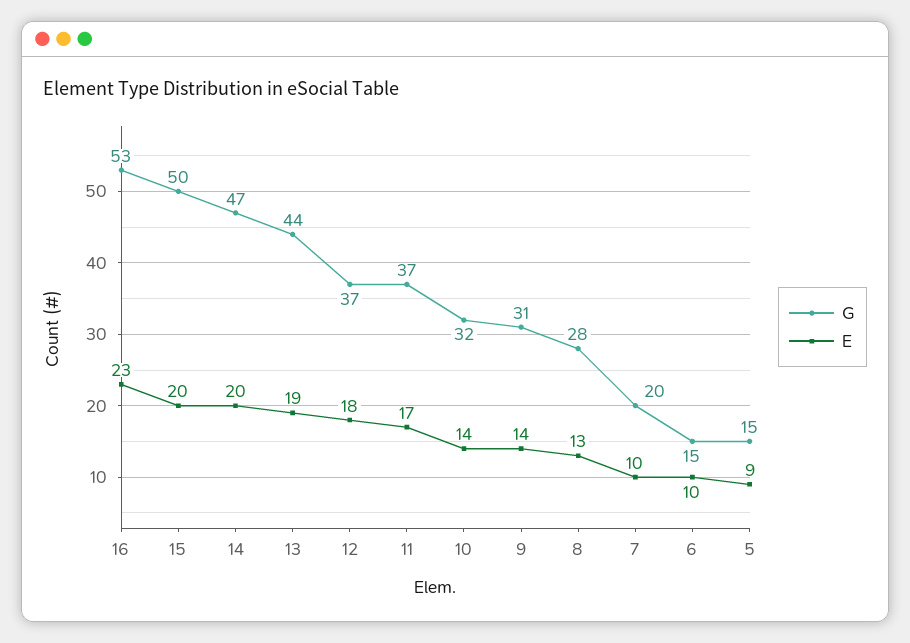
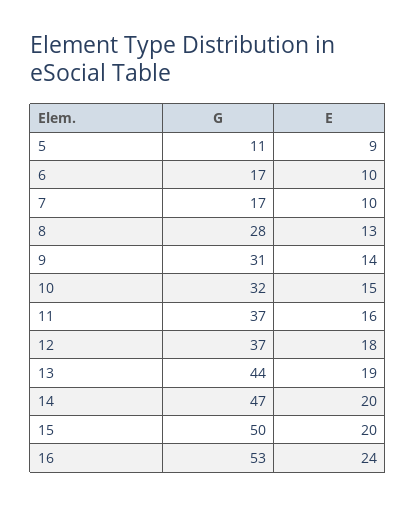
  {
    "G": {
      "16": 53,
      "15": 50,
      "14": 47,
      "13": 44,
      "12": 37,
      "11": 37,
      "10": 32,
      "9": 31,
      "8": 28,
-     "7": 20,
+     "7": 17,
-     "6": 15,
+     "6": 17,
-     "5": 15
+     "5": 11
    },
    "E": {
-     "16": 23,
+     "16": 24,
      "15": 20,
      "14": 20,
      "13": 19,
      "12": 18,
-     "11": 17,
+     "11": 16,
-     "10": 14,
+     "10": 15,
      "9": 14,
      "8": 13,
      "7": 10,
      "6": 10,
      "5": 9
    }
  }

